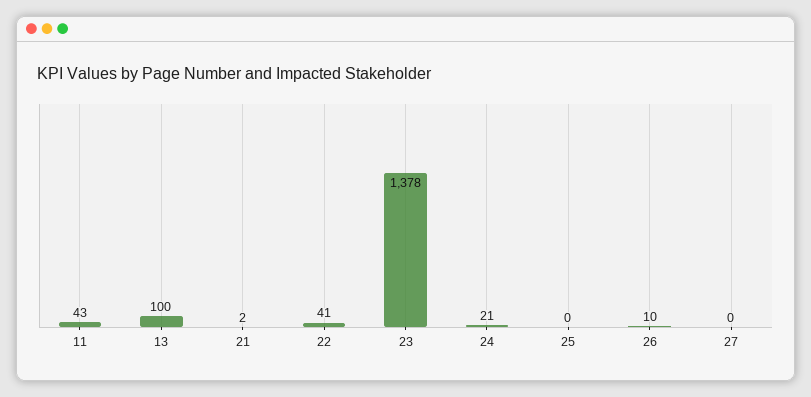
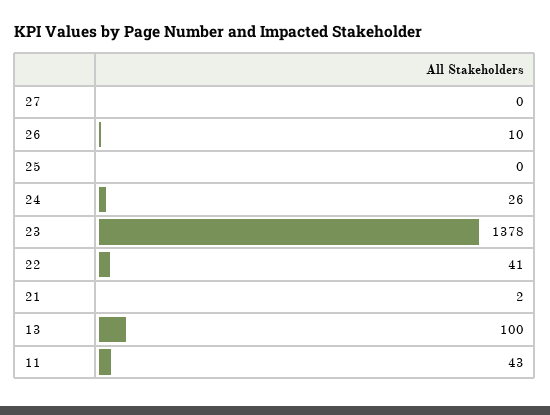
  {
    "11": 43,
    "13": 100,
    "21": 2,
    "22": 41,
    "23": 1378,
-   "24": 21,
+   "24": 26,
    "25": 0,
    "26": 10,
    "27": 0
  }

